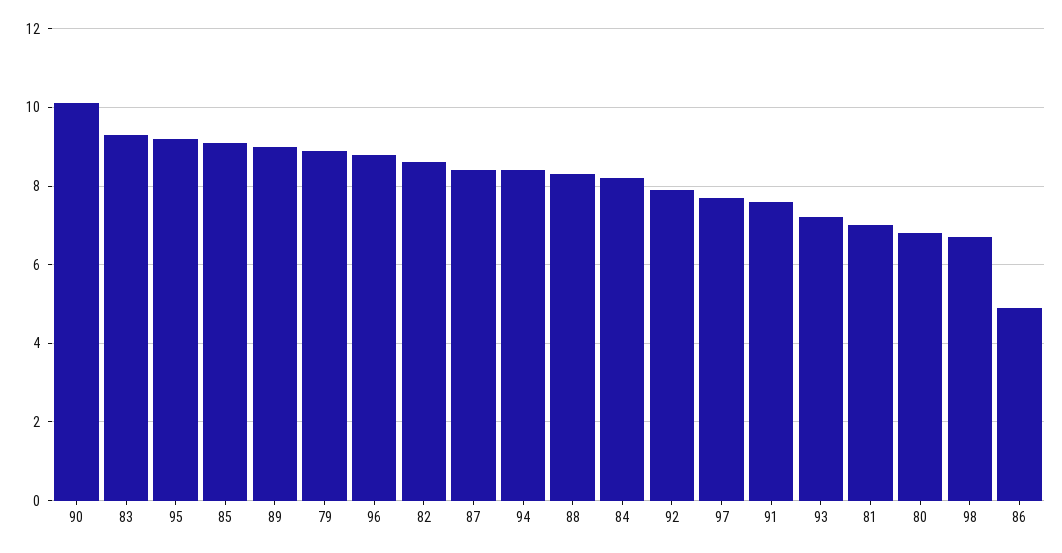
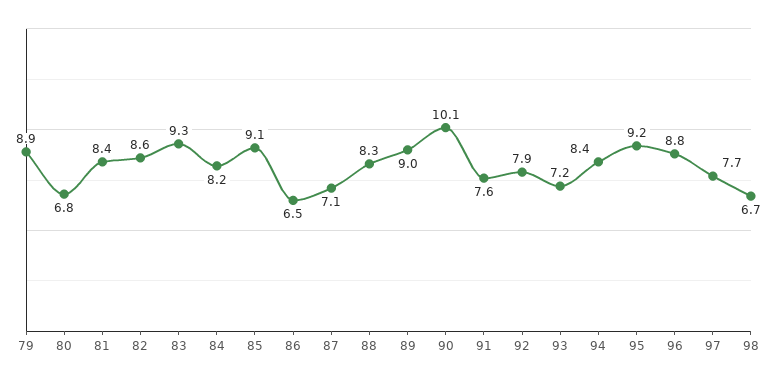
  {
    "90": 10.1,
    "83": 9.3,
    "95": 9.2,
    "85": 9.1,
    "89": 9,
    "79": 8.9,
    "96": 8.8,
    "82": 8.6,
-   "87": 8.5,
+   "87": 7.1,
    "94": 8.4,
    "88": 8.3,
    "84": 8.2,
    "92": 7.9,
    "97": 7.7,
    "91": 7.6,
    "93": 7.2,
-   "81": 7,
+   "81": 8.4,
    "80": 6.8,
    "98": 6.7,
-   "86": 5
+   "86": 6.5
  }

